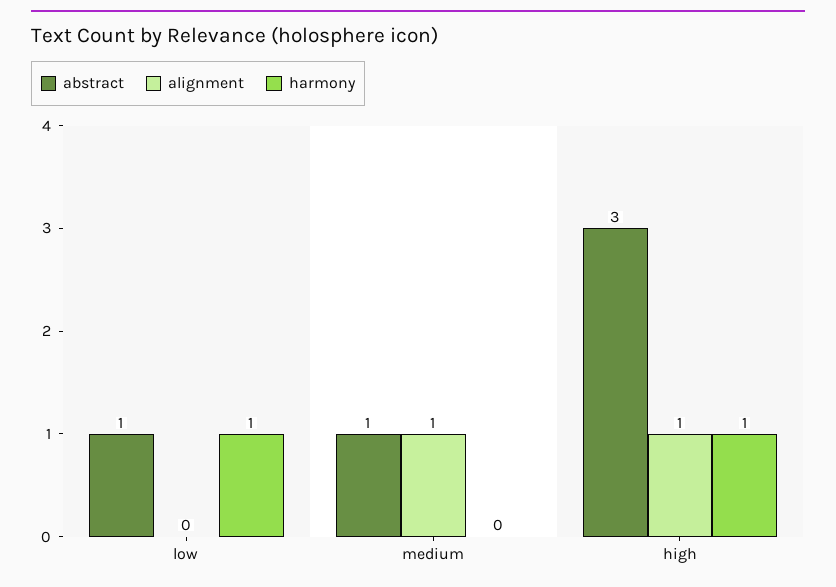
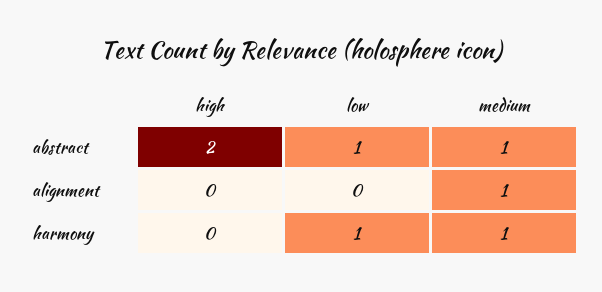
  {
    "abstract": {
      "low": 1,
      "medium": 1,
-     "high": 3
+     "high": 2
    },
    "alignment": {
      "low": 0,
      "medium": 1,
-     "high": 1
+     "high": 0
    },
    "harmony": {
      "low": 1,
-     "medium": 0,
+     "medium": 1,
-     "high": 1
+     "high": 0
    }
  }

